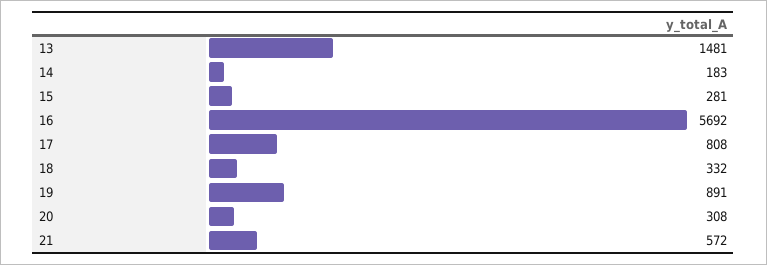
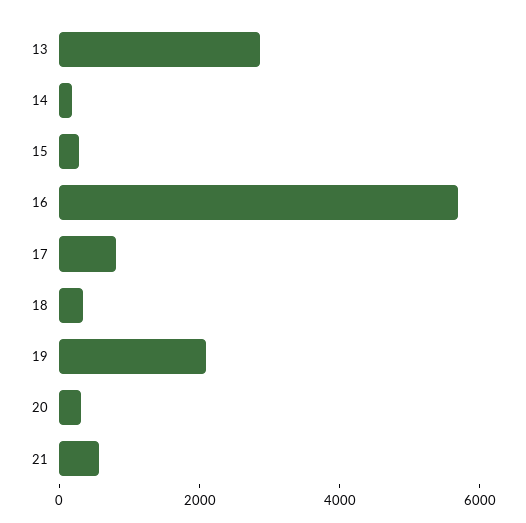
  {
-   "13": 1481,
+   "13": 3000,
    "14": 183,
    "15": 281,
    "16": 5692,
    "17": 808,
    "18": 332,
-   "19": 891,
+   "19": 2000,
    "20": 308,
    "21": 572
  }

